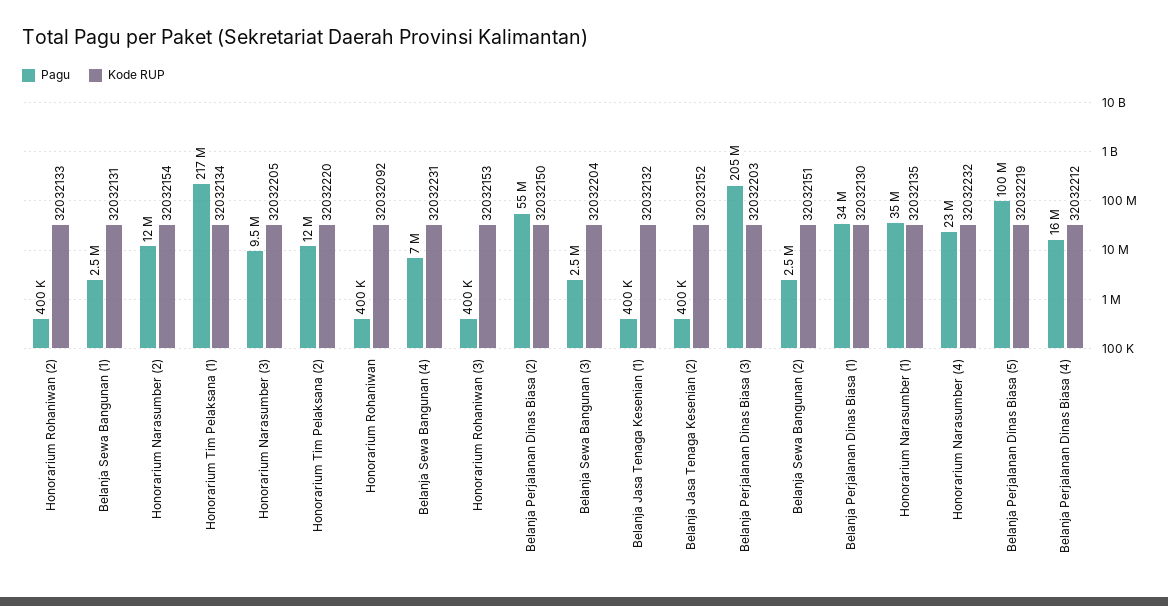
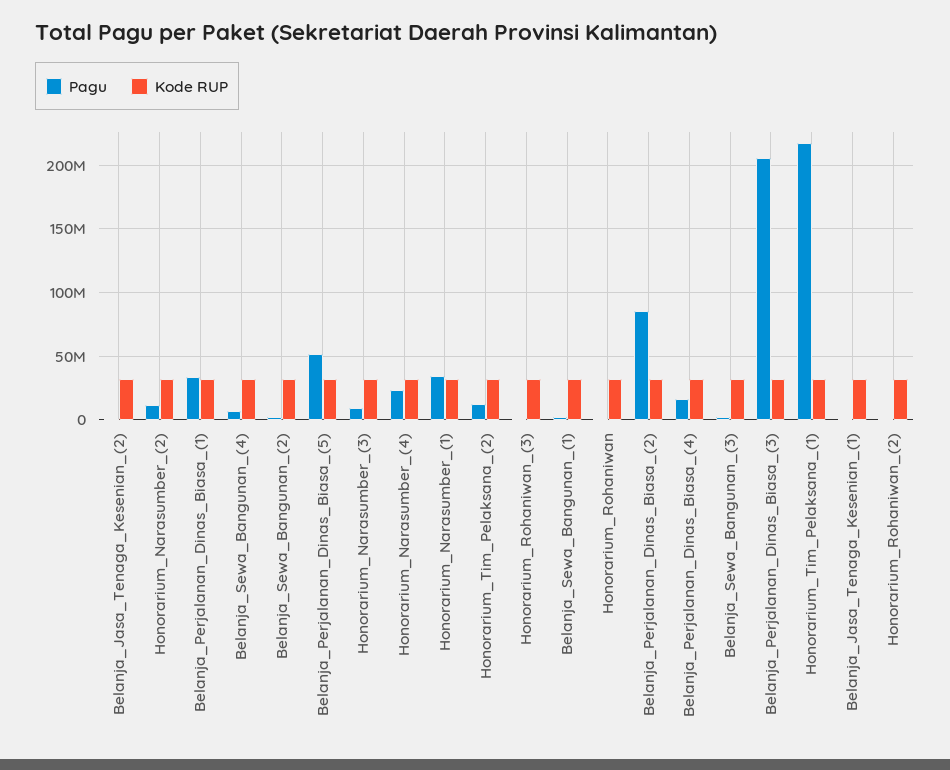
  {
    "Pagu": {
      "Honorarium Rohaniwan (2)": 400000,
      "Belanja Sewa Bangunan (1)": 2500000,
      "Honorarium Narasumber (2)": 12000000,
      "Honorarium Tim Pelaksana (1)": 217000000,
      "Honorarium Narasumber (3)": 9500000,
      "Honorarium Tim Pelaksana (2)": 12000000,
      "Honorarium Rohaniwan": 400000,
      "Belanja Sewa Bangunan (4)": 7000000,
      "Honorarium Rohaniwan (3)": 400000,
-     "Belanja Perjalanan Dinas Biasa (2)": 55000000,
+     "Belanja Perjalanan Dinas Biasa (2)": 85000000,
      "Belanja Sewa Bangunan (3)": 2500000,
      "Belanja Jasa Tenaga Kesenian (1)": 400000,
      "Belanja Jasa Tenaga Kesenian (2)": 400000,
      "Belanja Perjalanan Dinas Biasa (3)": 205000000,
      "Belanja Sewa Bangunan (2)": 2500000,
      "Belanja Perjalanan Dinas Biasa (1)": 34000000,
      "Honorarium Narasumber (1)": 35000000,
      "Honorarium Narasumber (4)": 23000000,
-     "Belanja Perjalanan Dinas Biasa (5)": 100000000,
+     "Belanja Perjalanan Dinas Biasa (5)": 50000000,
      "Belanja Perjalanan Dinas Biasa (4)": 16000000
    },
    "Kode RUP": {
      "Honorarium Rohaniwan (2)": 32032133,
      "Belanja Sewa Bangunan (1)": 32032131,
      "Honorarium Narasumber (2)": 32032154,
      "Honorarium Tim Pelaksana (1)": 32032134,
      "Honorarium Narasumber (3)": 32032205,
      "Honorarium Tim Pelaksana (2)": 32032220,
      "Honorarium Rohaniwan": 32032092,
      "Belanja Sewa Bangunan (4)": 32032231,
      "Honorarium Rohaniwan (3)": 32032153,
      "Belanja Perjalanan Dinas Biasa (2)": 32032150,
      "Belanja Sewa Bangunan (3)": 32032204,
      "Belanja Jasa Tenaga Kesenian (1)": 32032132,
      "Belanja Jasa Tenaga Kesenian (2)": 32032152,
      "Belanja Perjalanan Dinas Biasa (3)": 32032203,
      "Belanja Sewa Bangunan (2)": 32032151,
      "Belanja Perjalanan Dinas Biasa (1)": 32032130,
      "Honorarium Narasumber (1)": 32032135,
      "Honorarium Narasumber (4)": 32032232,
      "Belanja Perjalanan Dinas Biasa (5)": 32032219,
      "Belanja Perjalanan Dinas Biasa (4)": 32032212
    }
  }

